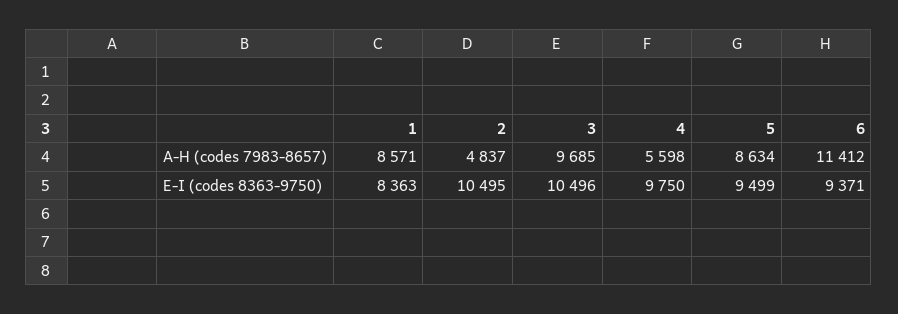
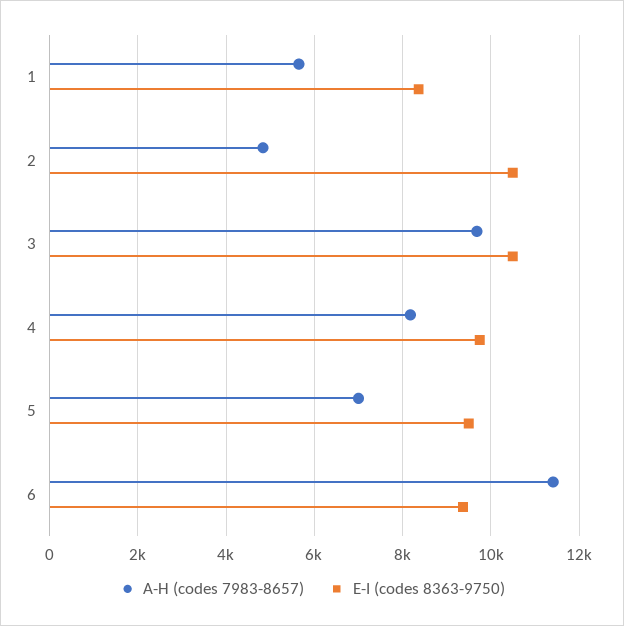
  {
    "A-H (codes 7983-8657)": {
-     "1": 8571,
+     "1": 5600,
      "2": 4837,
      "3": 9685,
-     "4": 5598,
+     "4": 8200,
-     "5": 8634,
+     "5": 7000,
      "6": 11412
    },
    "E-I (codes 8363-9750)": {
      "1": 8363,
      "2": 10495,
      "3": 10496,
      "4": 9750,
      "5": 9499,
      "6": 9371
    }
  }

